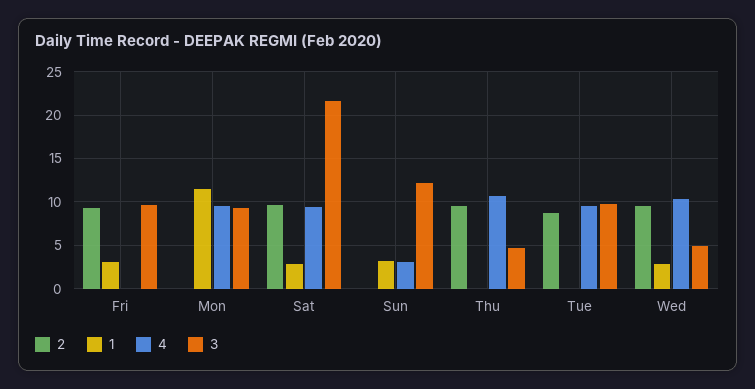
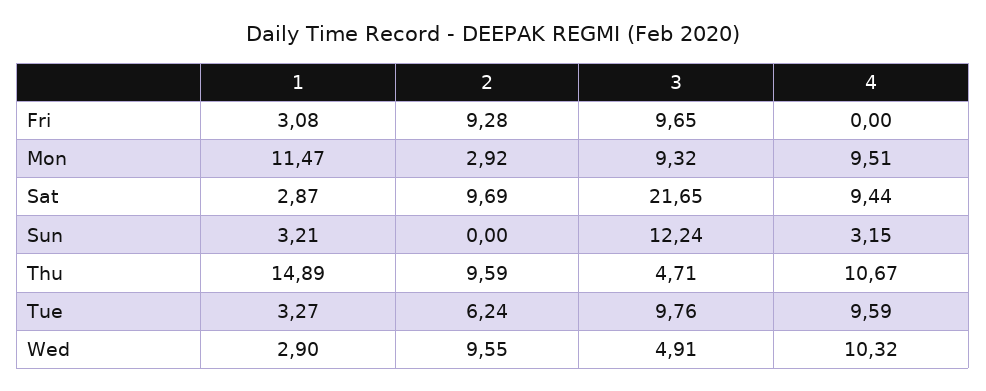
  {
    "2": {
      "Fri": 9.28,
-     "Mon": 0,
+     "Mon": 2.92,
      "Sat": 9.69,
      "Sun": 0,
      "Thu": 9.59,
-     "Tue": 9,
+     "Tue": 6.24,
      "Wed": 9.55
    },
    "1": {
      "Fri": 3.08,
      "Mon": 11.47,
      "Sat": 2.87,
      "Sun": 3.21,
-     "Thu": 0,
+     "Thu": 14.89,
-     "Tue": 0,
+     "Tue": 3.27,
      "Wed": 2.9
    },
    "4": {
      "Fri": 0,
      "Mon": 9.51,
      "Sat": 9.44,
      "Sun": 3.15,
      "Thu": 10.67,
      "Tue": 9.59,
      "Wed": 10.32
    },
    "3": {
      "Fri": 9.65,
      "Mon": 9.32,
      "Sat": 21.65,
      "Sun": 12.24,
      "Thu": 4.71,
      "Tue": 9.76,
      "Wed": 4.91
    }
  }

